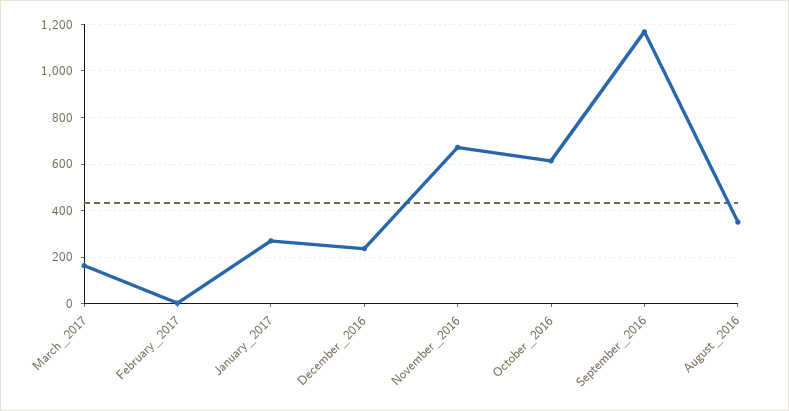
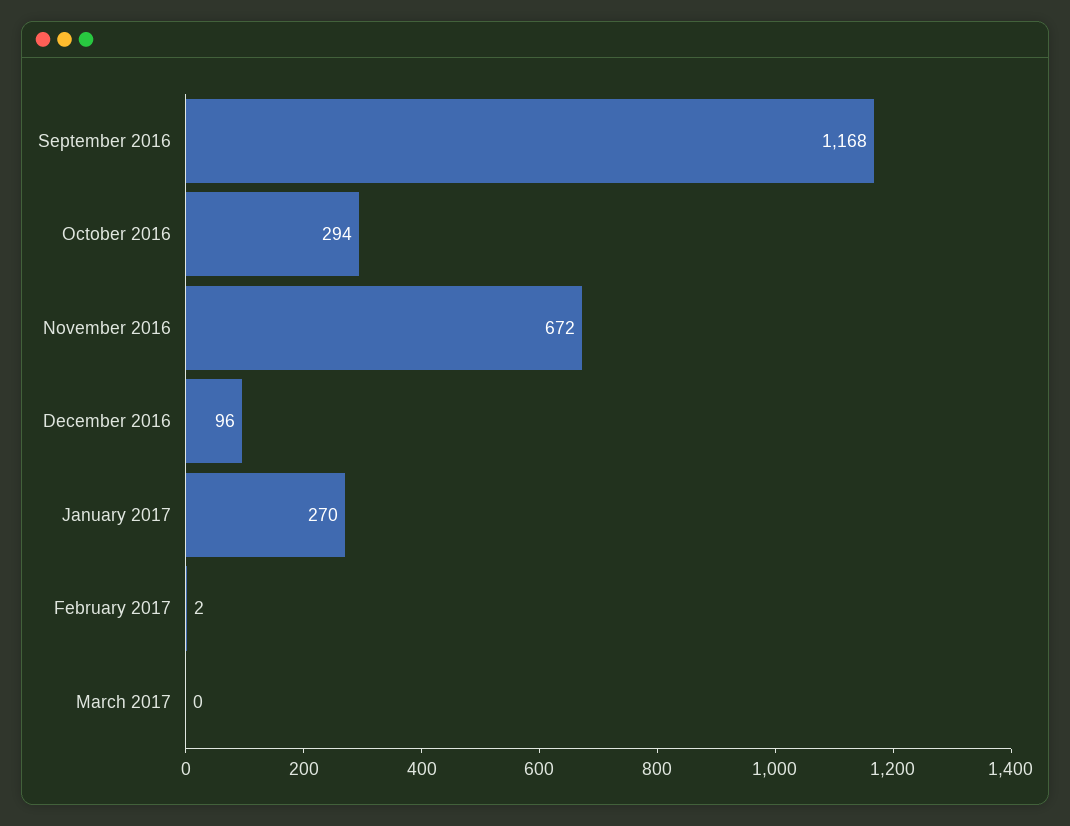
  {
-   "March_2017": 150,
+   "March_2017": 0,
    "February_2017": 2,
    "January_2017": 270,
-   "December_2016": 250,
+   "December_2016": 96,
    "November_2016": 672,
-   "October_2016": 600,
+   "October_2016": 294,
-   "September_2016": 1168,
+   "September_2016": 1168
-   "August_2016": 350
  }

